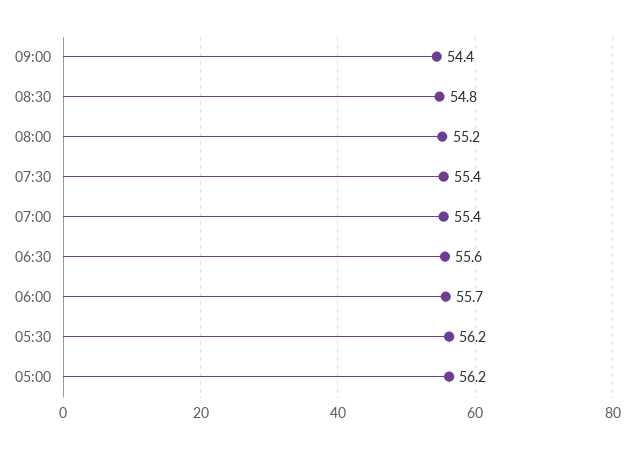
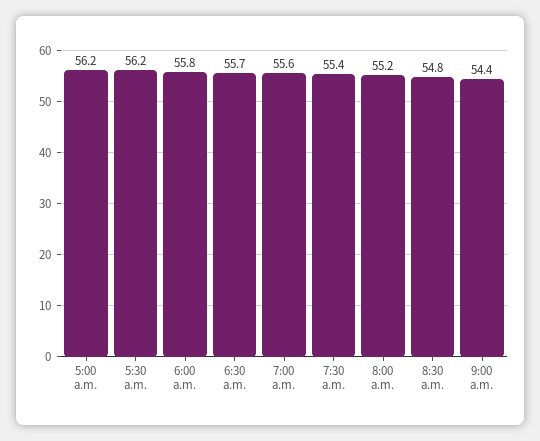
  {
    "09:00": 54.4,
    "08:30": 54.8,
    "08:00": 55.2,
    "07:30": 55.4,
-   "07:00": 55.4,
+   "07:00": 55.6,
-   "06:30": 55.6,
+   "06:30": 55.7,
-   "06:00": 55.7,
+   "06:00": 55.8,
    "05:30": 56.2,
    "05:00": 56.2
  }

